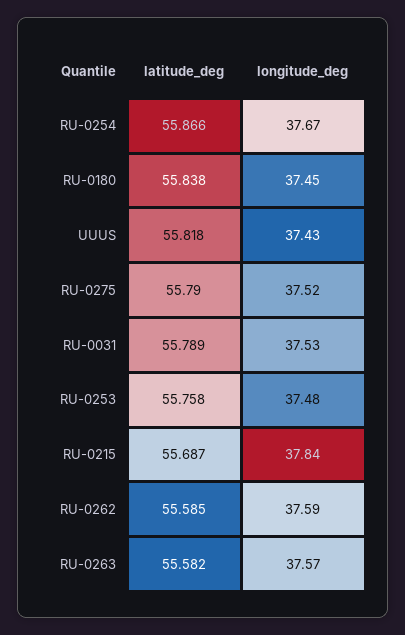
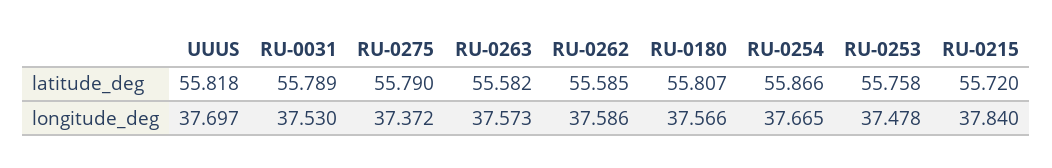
  {
    "latitude_deg": {
      "RU-0254": 55.866,
-     "RU-0180": 55.838,
+     "RU-0180": 55.807,
      "UUUS": 55.818,
      "RU-0275": 55.79,
      "RU-0031": 55.789,
      "RU-0253": 55.758,
-     "RU-0215": 55.687,
+     "RU-0215": 55.72,
      "RU-0262": 55.585,
      "RU-0263": 55.582
    },
    "longitude_deg": {
      "RU-0254": 37.665,
-     "RU-0180": 37.45,
+     "RU-0180": 37.566,
-     "UUUS": 37.43,
+     "UUUS": 37.697,
-     "RU-0275": 37.52,
+     "RU-0275": 37.372,
      "RU-0031": 37.53,
      "RU-0253": 37.478,
      "RU-0215": 37.84,
      "RU-0262": 37.586,
      "RU-0263": 37.573
    }
  }

